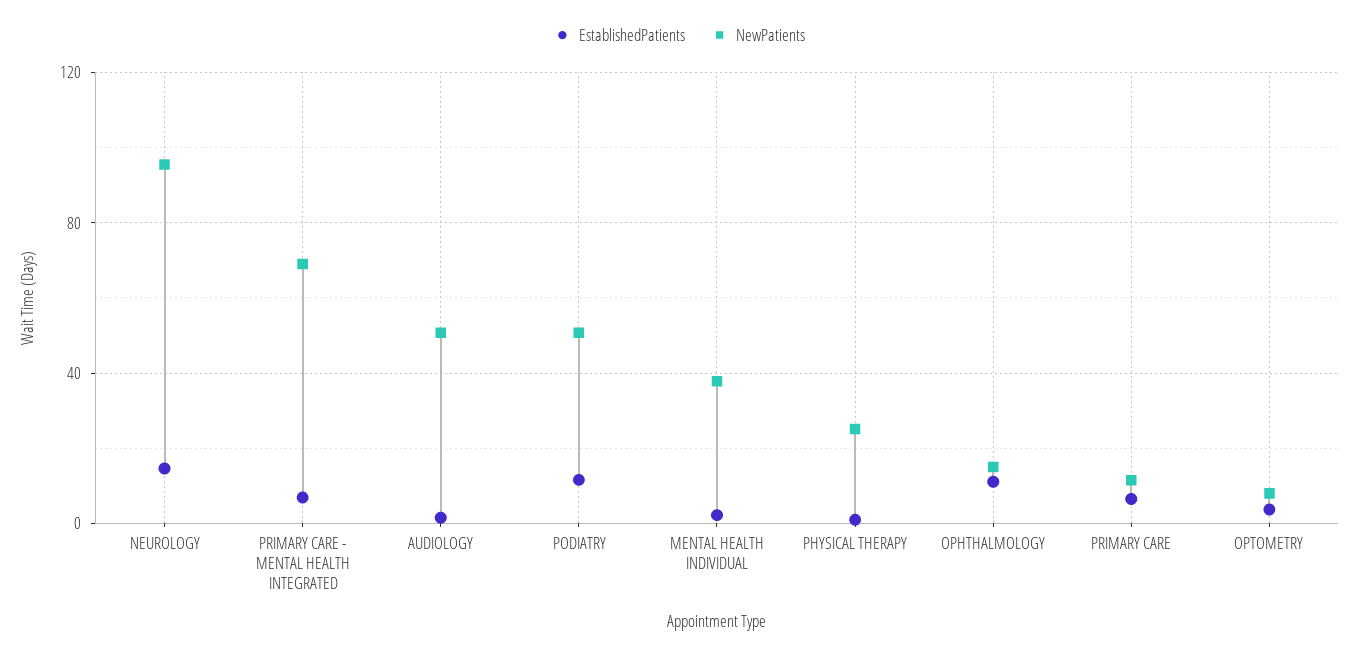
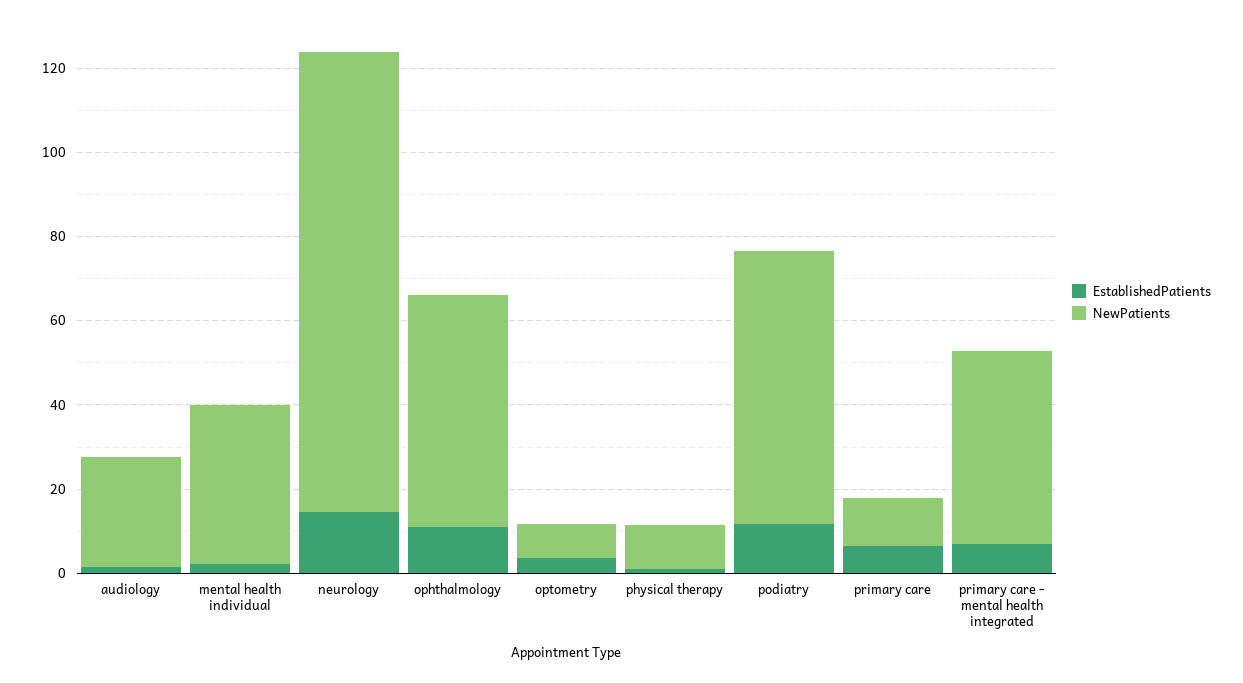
  {
    "EstablishedPatients": {
      "NEUROLOGY": 15,
      "PRIMARY CARE - MENTAL HEALTH INTEGRATED": 5,
      "AUDIOLOGY": 0,
      "PODIATRY": 10,
      "MENTAL HEALTH INDIVIDUAL": 0,
      "PHYSICAL THERAPY": 0,
      "OPHTHALMOLOGY": 10,
      "PRIMARY CARE": 5,
      "OPTOMETRY": 5
    },
    "NewPatients": {
-     "NEUROLOGY": 95,
+     "NEUROLOGY": 110,
-     "PRIMARY CARE - MENTAL HEALTH INTEGRATED": 70,
+     "PRIMARY CARE - MENTAL HEALTH INTEGRATED": 45,
-     "AUDIOLOGY": 50,
+     "AUDIOLOGY": 25,
-     "PODIATRY": 50,
+     "PODIATRY": 65,
      "MENTAL HEALTH INDIVIDUAL": 40,
-     "PHYSICAL THERAPY": 25,
+     "PHYSICAL THERAPY": 10,
-     "OPHTHALMOLOGY": 15,
+     "OPHTHALMOLOGY": 55,
      "PRIMARY CARE": 10,
      "OPTOMETRY": 10
    }
  }

